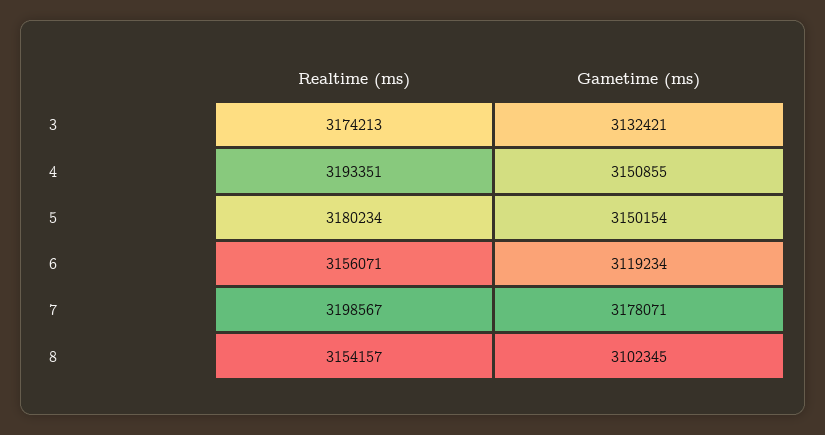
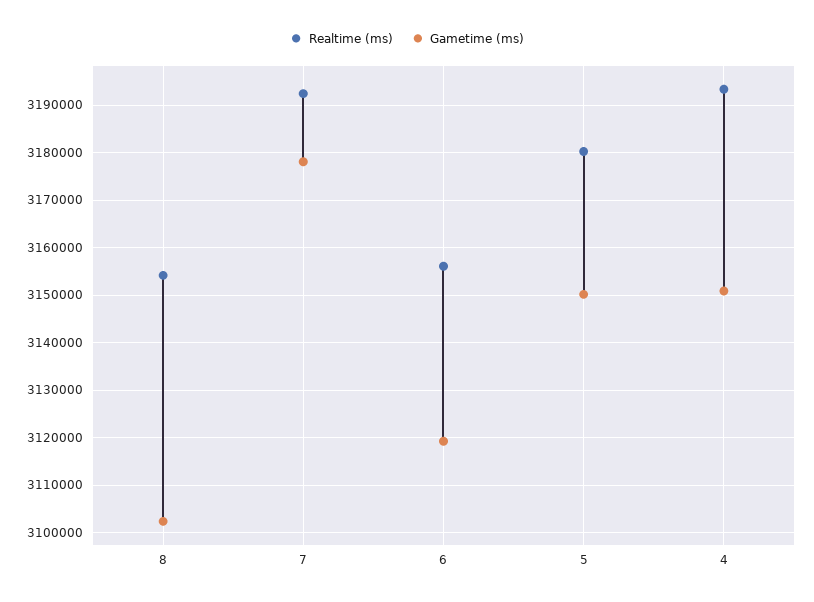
  {
    "Realtime (ms)": {
-     "3": 3174213,
      "4": 3193351,
      "5": 3180234,
      "6": 3156071,
-     "7": 3198567,
+     "7": 3192000,
      "8": 3154157
    },
    "Gametime (ms)": {
-     "3": 3132421,
      "4": 3150855,
      "5": 3150154,
      "6": 3119234,
      "7": 3178071,
      "8": 3102345
    }
  }

